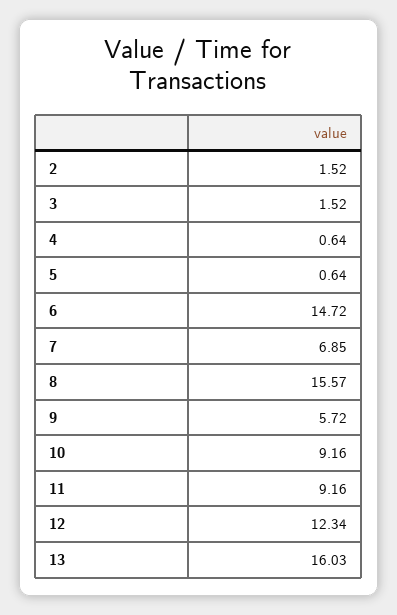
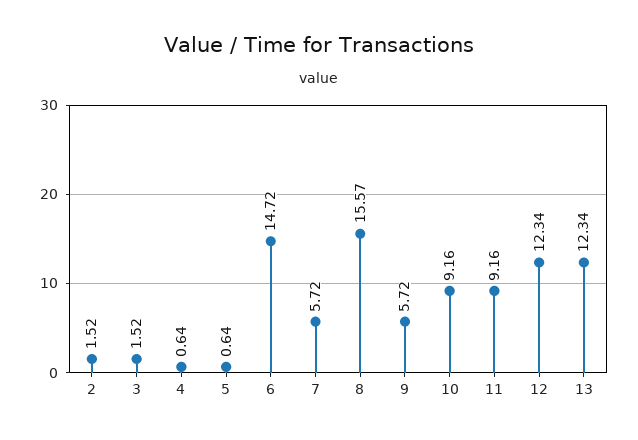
  {
    "2": 1.52,
    "3": 1.52,
    "4": 0.64,
    "5": 0.64,
    "6": 14.72,
-   "7": 6.85,
+   "7": 5.72,
    "8": 15.57,
    "9": 5.72,
    "10": 9.16,
    "11": 9.16,
    "12": 12.34,
-   "13": 16.03
+   "13": 12.34
  }

